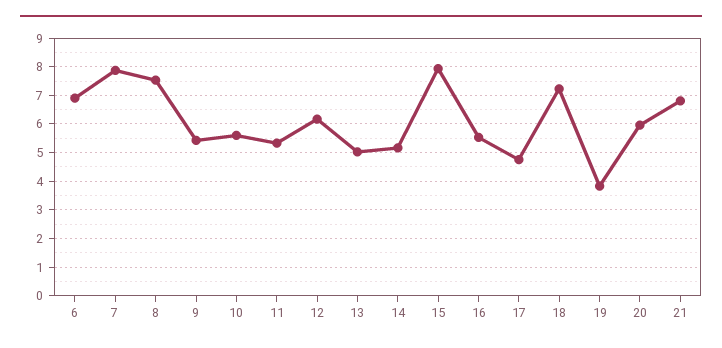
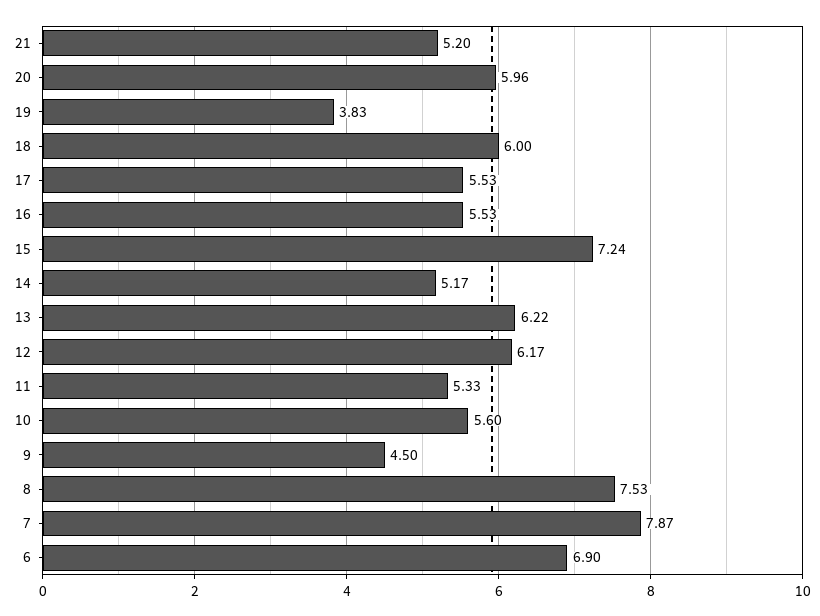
  {
    "6": 6.9,
    "7": 7.87,
    "8": 7.53,
-   "9": 5.5,
+   "9": 4.5,
    "10": 5.6,
    "11": 5.33,
    "12": 6.17,
-   "13": 5,
+   "13": 6.22,
    "14": 5.17,
-   "15": 8,
+   "15": 7.24,
    "16": 5.53,
-   "17": 4.75,
+   "17": 5.53,
-   "18": 7.25,
+   "18": 6,
    "19": 3.83,
    "20": 5.96,
-   "21": 6.75
+   "21": 5.2
  }

